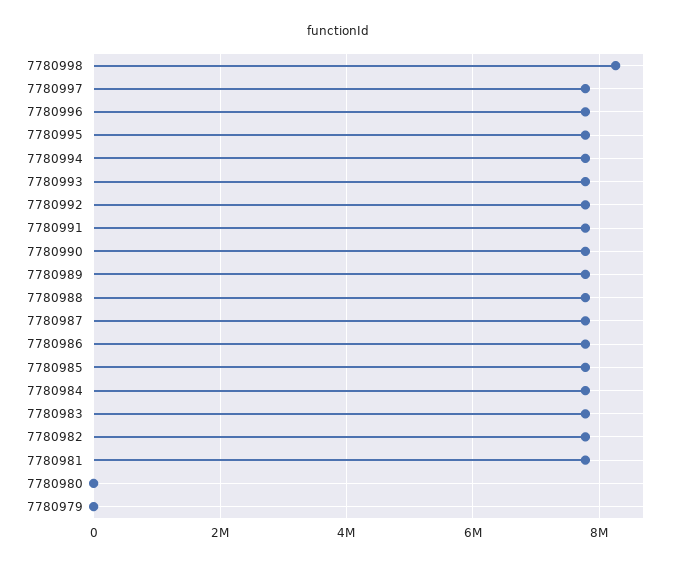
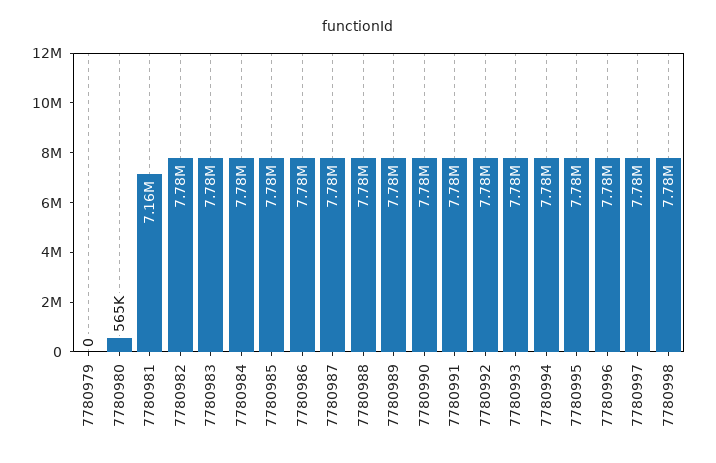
  {
-   "7780998": 8200000,
+   "7780998": 7780000,
    "7780997": 7780000,
    "7780996": 7780000,
    "7780995": 7780000,
    "7780994": 7780000,
    "7780993": 7780000,
    "7780992": 7780000,
    "7780991": 7780000,
    "7780990": 7780000,
    "7780989": 7780000,
    "7780988": 7780000,
    "7780987": 7780000,
    "7780986": 7780000,
    "7780985": 7780000,
    "7780984": 7780000,
    "7780983": 7780000,
    "7780982": 7780000,
-   "7780981": 7800000,
+   "7780981": 7160000,
-   "7780980": 0,
+   "7780980": 565000,
    "7780979": 0
  }

